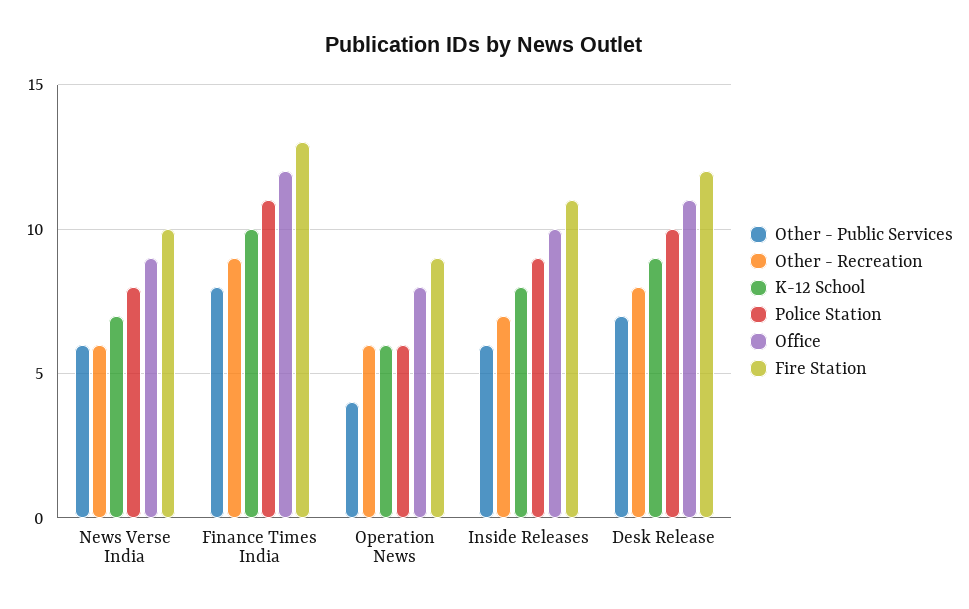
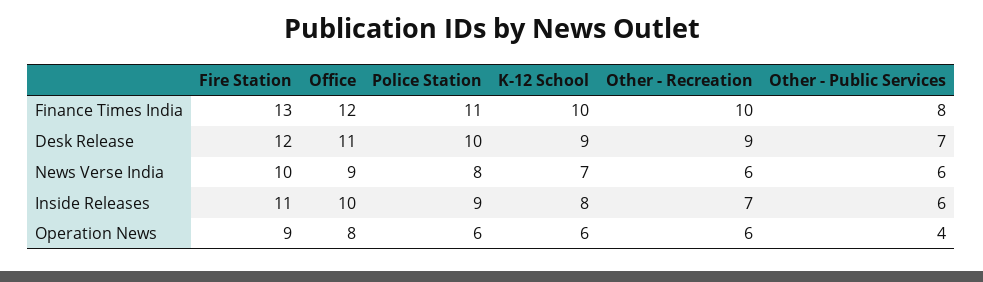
  {
    "Other - Public Services": {
      "News Verse India": 6,
      "Finance Times India": 8,
      "Operation News": 4,
      "Inside Releases": 6,
      "Desk Release": 7
    },
    "Other - Recreation": {
      "News Verse India": 6,
-     "Finance Times India": 9,
+     "Finance Times India": 10,
      "Operation News": 6,
      "Inside Releases": 7,
-     "Desk Release": 8
+     "Desk Release": 9
    },
    "K-12 School": {
      "News Verse India": 7,
      "Finance Times India": 10,
      "Operation News": 6,
      "Inside Releases": 8,
      "Desk Release": 9
    },
    "Police Station": {
      "News Verse India": 8,
      "Finance Times India": 11,
      "Operation News": 6,
      "Inside Releases": 9,
      "Desk Release": 10
    },
    "Office": {
      "News Verse India": 9,
      "Finance Times India": 12,
      "Operation News": 8,
      "Inside Releases": 10,
      "Desk Release": 11
    },
    "Fire Station": {
      "News Verse India": 10,
      "Finance Times India": 13,
      "Operation News": 9,
      "Inside Releases": 11,
      "Desk Release": 12
    }
  }

